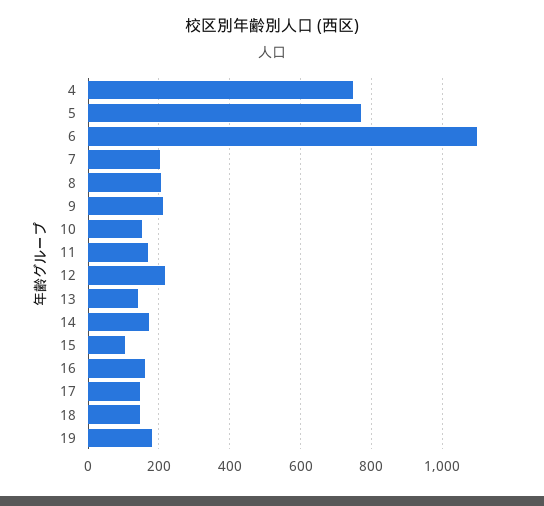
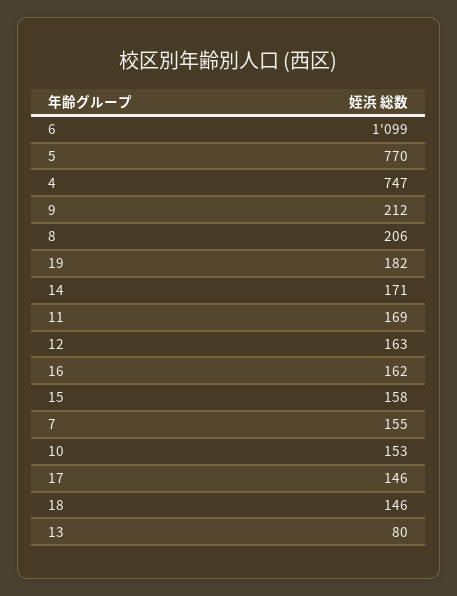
  {
    "4": 747,
    "5": 770,
    "6": 1099,
-   "7": 200,
+   "7": 155,
    "8": 206,
    "9": 212,
    "10": 153,
    "11": 169,
-   "12": 220,
+   "12": 163,
-   "13": 140,
+   "13": 80,
    "14": 171,
-   "15": 100,
+   "15": 158,
    "16": 162,
    "17": 146,
    "18": 146,
    "19": 182
  }

